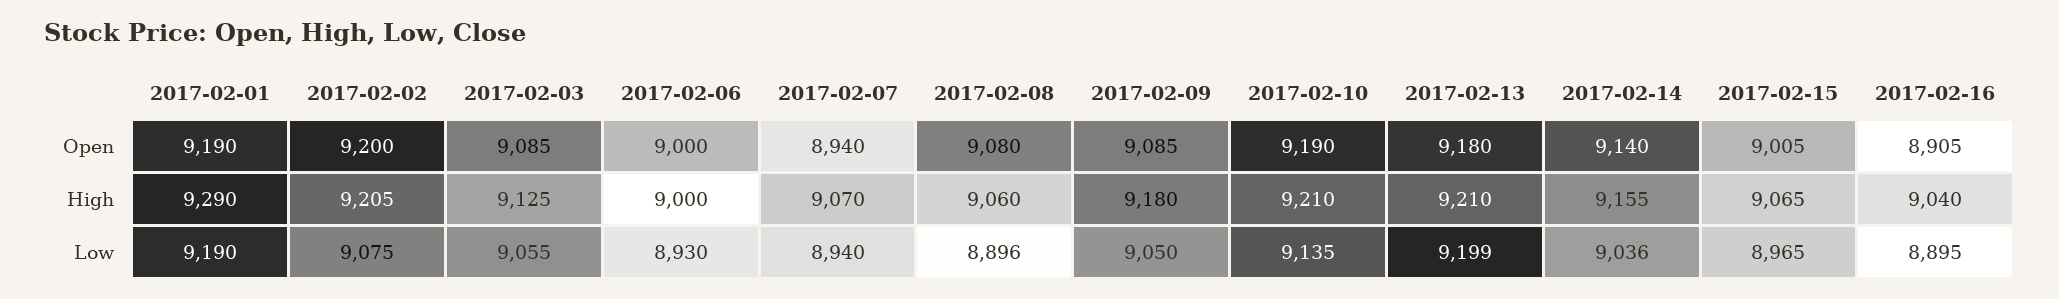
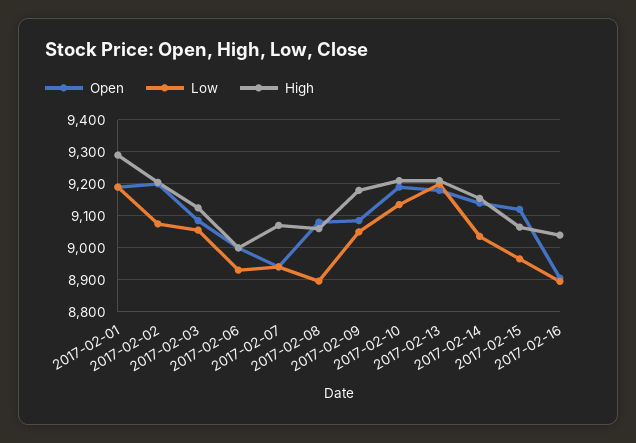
  {
    "Open": {
      "2017-02-01": 9190,
      "2017-02-02": 9200,
      "2017-02-03": 9085,
      "2017-02-06": 9000,
      "2017-02-07": 8940,
      "2017-02-08": 9080,
      "2017-02-09": 9085,
      "2017-02-10": 9190,
      "2017-02-13": 9180,
      "2017-02-14": 9140,
-     "2017-02-15": 9005,
+     "2017-02-15": 9120,
      "2017-02-16": 8905
    },
    "High": {
      "2017-02-01": 9290,
      "2017-02-02": 9205,
      "2017-02-03": 9125,
      "2017-02-06": 9000,
      "2017-02-07": 9070,
      "2017-02-08": 9060,
      "2017-02-09": 9180,
      "2017-02-10": 9210,
      "2017-02-13": 9210,
      "2017-02-14": 9155,
      "2017-02-15": 9065,
      "2017-02-16": 9040
    },
    "Low": {
      "2017-02-01": 9190,
      "2017-02-02": 9075,
      "2017-02-03": 9055,
      "2017-02-06": 8930,
      "2017-02-07": 8940,
      "2017-02-08": 8896,
      "2017-02-09": 9050,
      "2017-02-10": 9135,
      "2017-02-13": 9199,
      "2017-02-14": 9036,
      "2017-02-15": 8965,
      "2017-02-16": 8895
    }
  }

